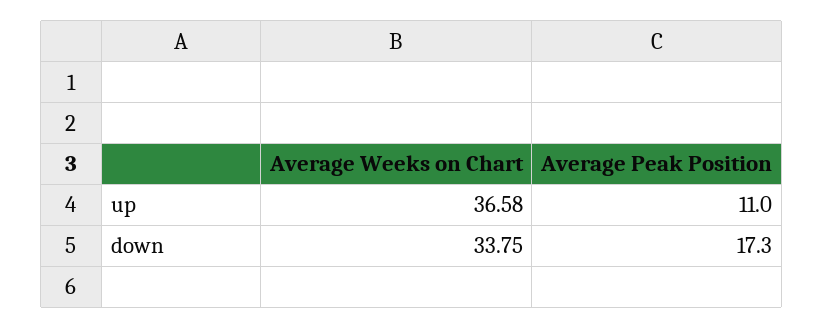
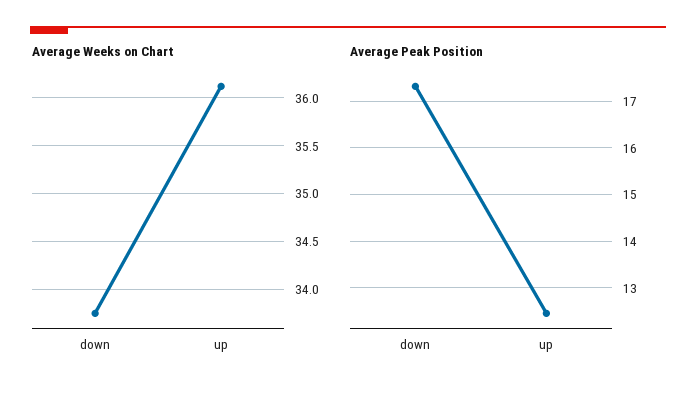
  {
    "Average Weeks on Chart": {
-     "up": 36.58,
+     "up": 36.1,
      "down": 33.75
    },
    "Average Peak Position": {
-     "up": 11,
+     "up": 12.4,
      "down": 17.3
    }
  }

